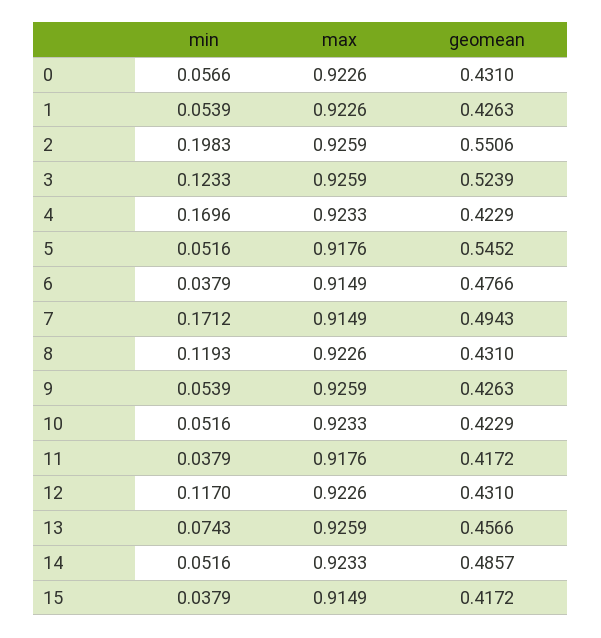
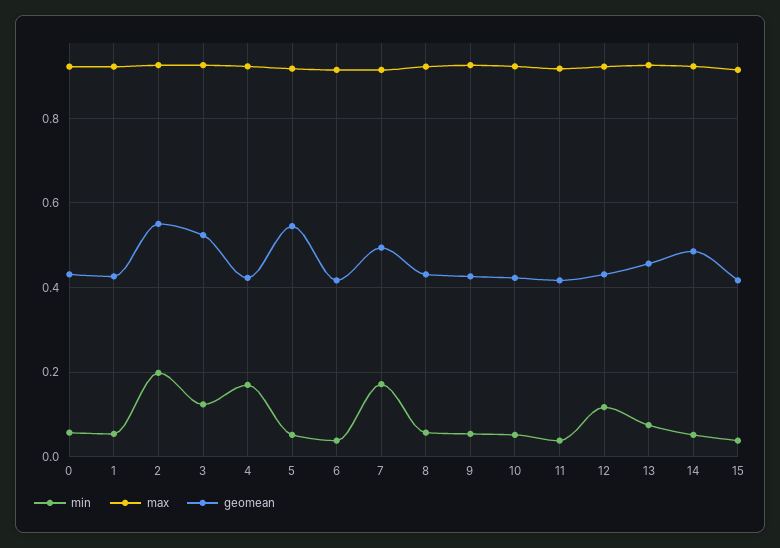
  {
    "min": {
      "0": 0.0566,
      "1": 0.0539,
      "2": 0.1983,
      "3": 0.1233,
      "4": 0.1696,
      "5": 0.0516,
      "6": 0.0379,
      "7": 0.1712,
-     "8": 0.1193,
+     "8": 0.06,
      "9": 0.0539,
      "10": 0.0516,
      "11": 0.0379,
      "12": 0.117,
      "13": 0.0743,
      "14": 0.0516,
      "15": 0.0379
    },
    "max": {
      "0": 0.9226,
      "1": 0.9226,
      "2": 0.9259,
      "3": 0.9259,
      "4": 0.9233,
      "5": 0.9176,
      "6": 0.9149,
      "7": 0.9149,
      "8": 0.9226,
      "9": 0.9259,
      "10": 0.9233,
      "11": 0.9176,
      "12": 0.9226,
      "13": 0.9259,
      "14": 0.9233,
      "15": 0.9149
    },
    "geomean": {
      "0": 0.431,
      "1": 0.4263,
      "2": 0.5506,
      "3": 0.5239,
      "4": 0.4229,
      "5": 0.5452,
-     "6": 0.4766,
+     "6": 0.42,
      "7": 0.4943,
      "8": 0.431,
      "9": 0.4263,
      "10": 0.4229,
      "11": 0.4172,
      "12": 0.431,
      "13": 0.4566,
      "14": 0.4857,
      "15": 0.4172
    }
  }

